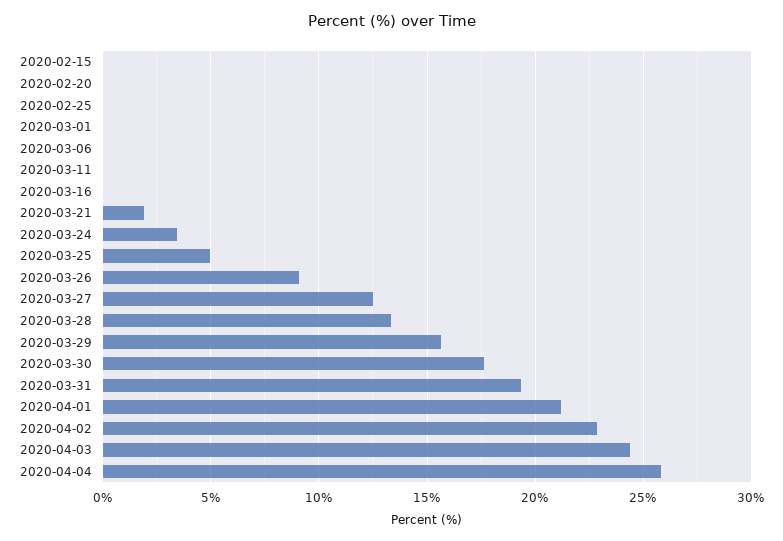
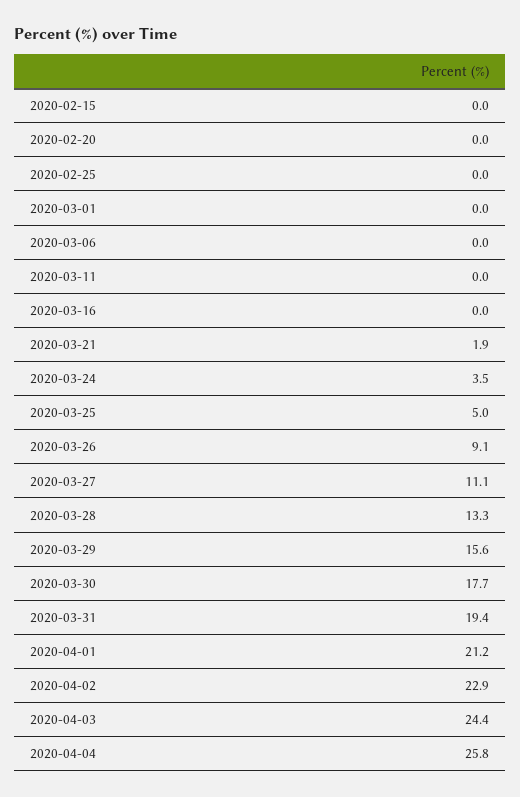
  {
    "2020-02-15": 0,
    "2020-02-20": 0,
    "2020-02-25": 0,
    "2020-03-01": 0,
    "2020-03-06": 0,
    "2020-03-11": 0,
    "2020-03-16": 0,
    "2020-03-21": 1.9,
    "2020-03-24": 3.5,
    "2020-03-25": 5,
    "2020-03-26": 9.1,
-   "2020-03-27": 12.5,
+   "2020-03-27": 11.1,
    "2020-03-28": 13.3,
    "2020-03-29": 15.6,
    "2020-03-30": 17.7,
    "2020-03-31": 19.4,
    "2020-04-01": 21.2,
    "2020-04-02": 22.9,
    "2020-04-03": 24.4,
    "2020-04-04": 25.8
  }

